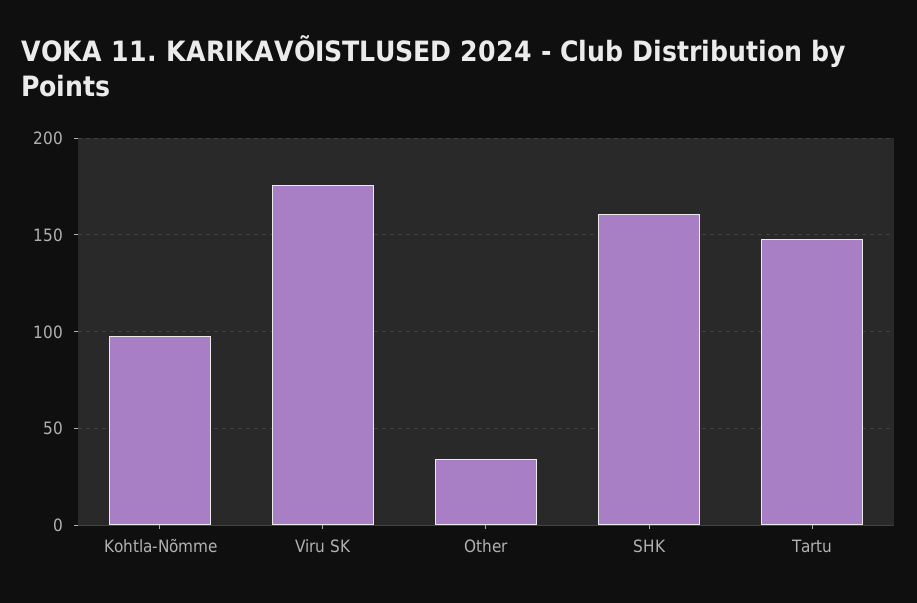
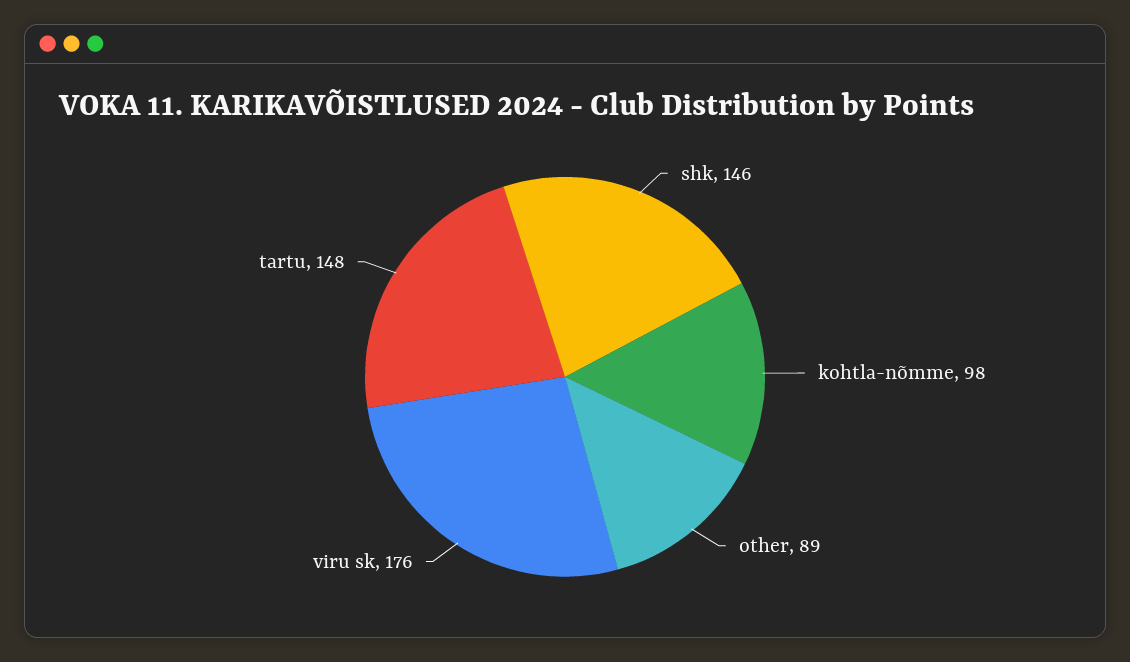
  {
    "Kohtla-Nõmme": 98,
    "Viru SK": 176,
-   "Other": 35,
+   "Other": 89,
-   "SHK": 160,
+   "SHK": 146,
    "Tartu": 148
  }

